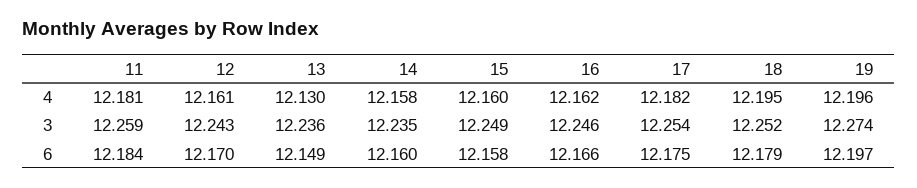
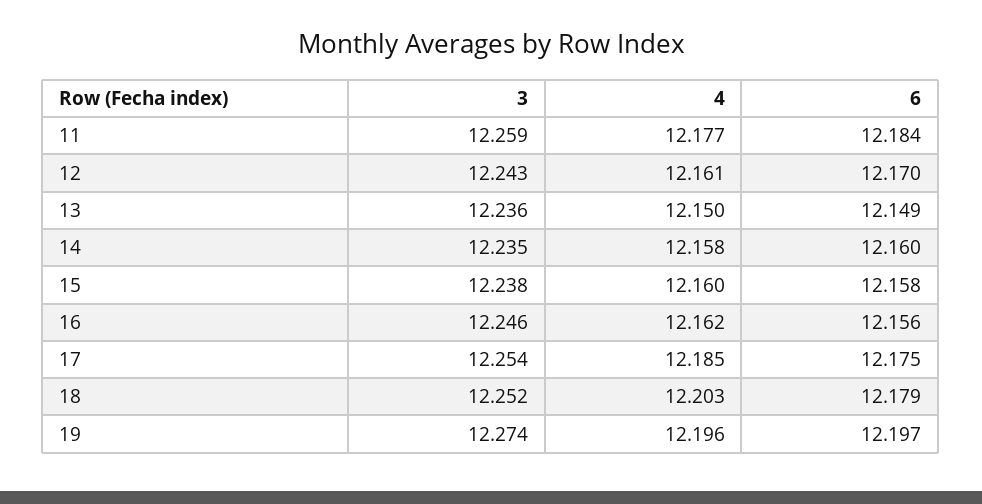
  {
    "11": {
-     "4": 12.181,
+     "4": 12.177,
      "3": 12.259,
      "6": 12.184
    },
    "12": {
      "4": 12.161,
      "3": 12.243,
      "6": 12.17
    },
    "13": {
-     "4": 12.13,
+     "4": 12.15,
      "3": 12.236,
      "6": 12.149
    },
    "14": {
      "4": 12.158,
      "3": 12.235,
      "6": 12.16
    },
    "15": {
      "4": 12.16,
-     "3": 12.249,
+     "3": 12.238,
      "6": 12.158
    },
    "16": {
      "4": 12.162,
      "3": 12.246,
-     "6": 12.166
+     "6": 12.156
    },
    "17": {
-     "4": 12.182,
+     "4": 12.185,
      "3": 12.254,
      "6": 12.175
    },
    "18": {
-     "4": 12.195,
+     "4": 12.203,
      "3": 12.252,
      "6": 12.179
    },
    "19": {
      "4": 12.196,
      "3": 12.274,
      "6": 12.197
    }
  }

